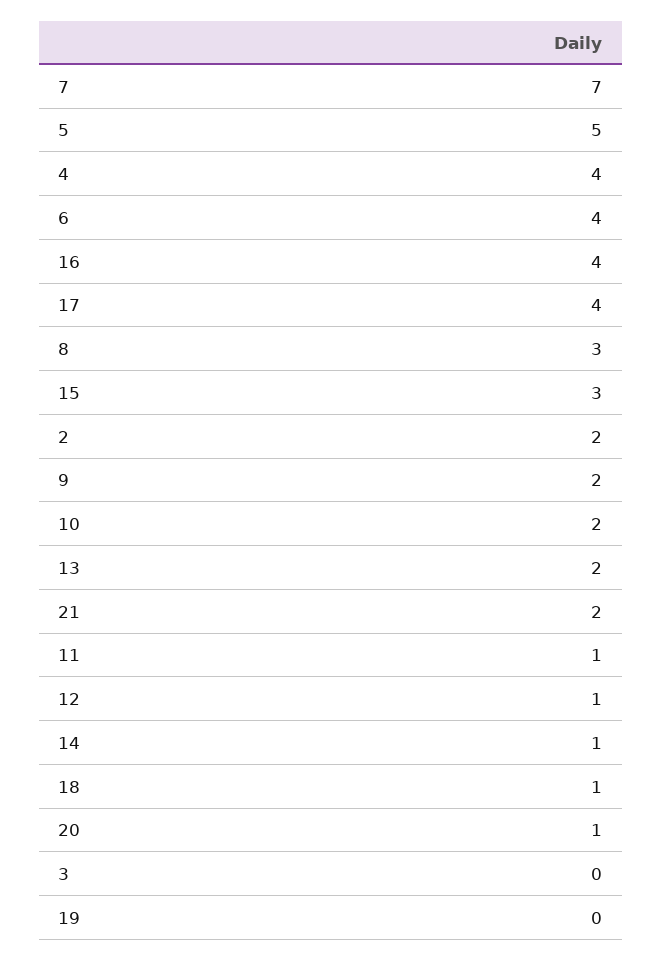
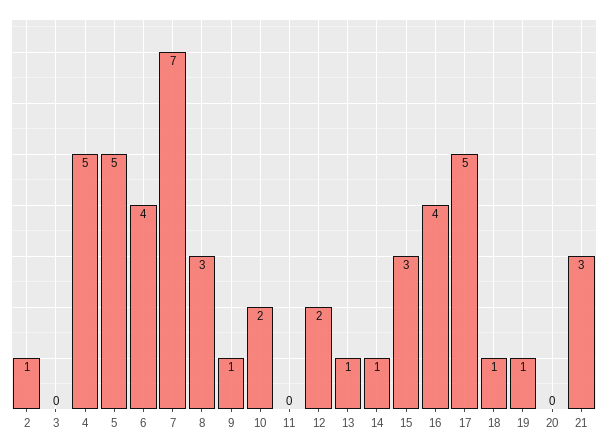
  {
    "7": 7,
    "5": 5,
-   "4": 4,
+   "4": 5,
    "6": 4,
    "16": 4,
-   "17": 4,
+   "17": 5,
    "8": 3,
    "15": 3,
-   "2": 2,
+   "2": 1,
-   "9": 2,
+   "9": 1,
    "10": 2,
-   "13": 2,
+   "13": 1,
-   "21": 2,
+   "21": 3,
-   "11": 1,
+   "11": 0,
-   "12": 1,
+   "12": 2,
    "14": 1,
    "18": 1,
-   "20": 1,
+   "20": 0,
    "3": 0,
-   "19": 0
+   "19": 1
  }

